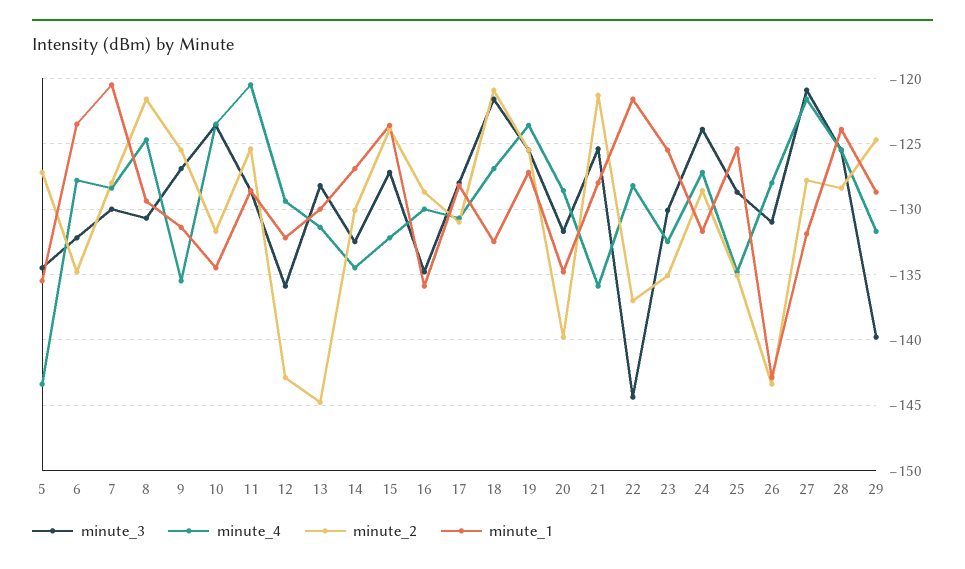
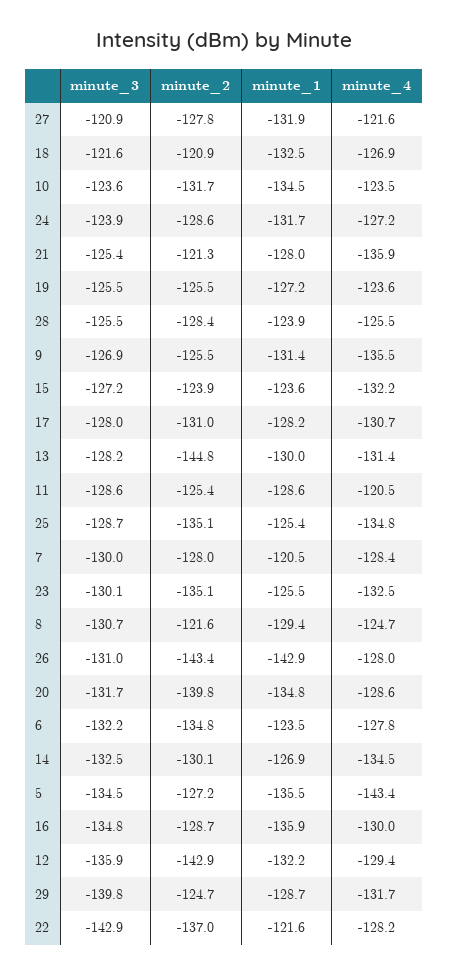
  {
    "minute_3": {
      "5": -134.5,
      "6": -132.2,
      "7": -130,
      "8": -130.7,
      "9": -126.9,
      "10": -123.6,
      "11": -128.6,
      "12": -135.9,
      "13": -128.2,
      "14": -132.5,
      "15": -127.2,
      "16": -134.8,
      "17": -128,
      "18": -121.6,
      "19": -125.5,
      "20": -131.7,
      "21": -125.4,
-     "22": -144.5,
+     "22": -142.9,
      "23": -130.1,
      "24": -123.9,
      "25": -128.7,
      "26": -131,
      "27": -120.9,
      "28": -125.5,
      "29": -139.8
    },
    "minute_4": {
      "5": -143.4,
      "6": -127.8,
      "7": -128.4,
      "8": -124.7,
      "9": -135.5,
      "10": -123.5,
      "11": -120.5,
      "12": -129.4,
      "13": -131.4,
      "14": -134.5,
      "15": -132.2,
      "16": -130,
      "17": -130.7,
      "18": -126.9,
      "19": -123.6,
      "20": -128.6,
      "21": -135.9,
      "22": -128.2,
      "23": -132.5,
      "24": -127.2,
      "25": -134.8,
      "26": -128,
      "27": -121.6,
      "28": -125.5,
      "29": -131.7
    },
    "minute_2": {
      "5": -127.2,
      "6": -134.8,
      "7": -128,
      "8": -121.6,
      "9": -125.5,
      "10": -131.7,
      "11": -125.4,
      "12": -142.9,
      "13": -144.8,
      "14": -130.1,
      "15": -123.9,
      "16": -128.7,
      "17": -131,
      "18": -120.9,
      "19": -125.5,
      "20": -139.8,
      "21": -121.3,
      "22": -137,
      "23": -135.1,
      "24": -128.6,
      "25": -135.1,
      "26": -143.4,
      "27": -127.8,
      "28": -128.4,
      "29": -124.7
    },
    "minute_1": {
      "5": -135.5,
      "6": -123.5,
      "7": -120.5,
      "8": -129.4,
      "9": -131.4,
      "10": -134.5,
      "11": -128.6,
      "12": -132.2,
      "13": -130,
      "14": -126.9,
      "15": -123.6,
      "16": -135.9,
      "17": -128.2,
      "18": -132.5,
      "19": -127.2,
      "20": -134.8,
      "21": -128,
      "22": -121.6,
      "23": -125.5,
      "24": -131.7,
      "25": -125.4,
      "26": -142.9,
      "27": -131.9,
      "28": -123.9,
      "29": -128.7
    }
  }

